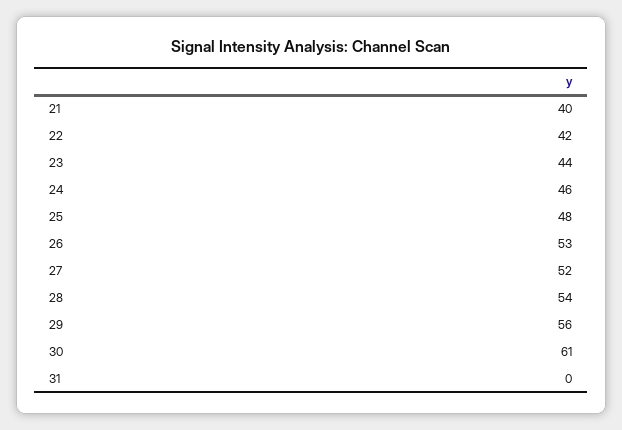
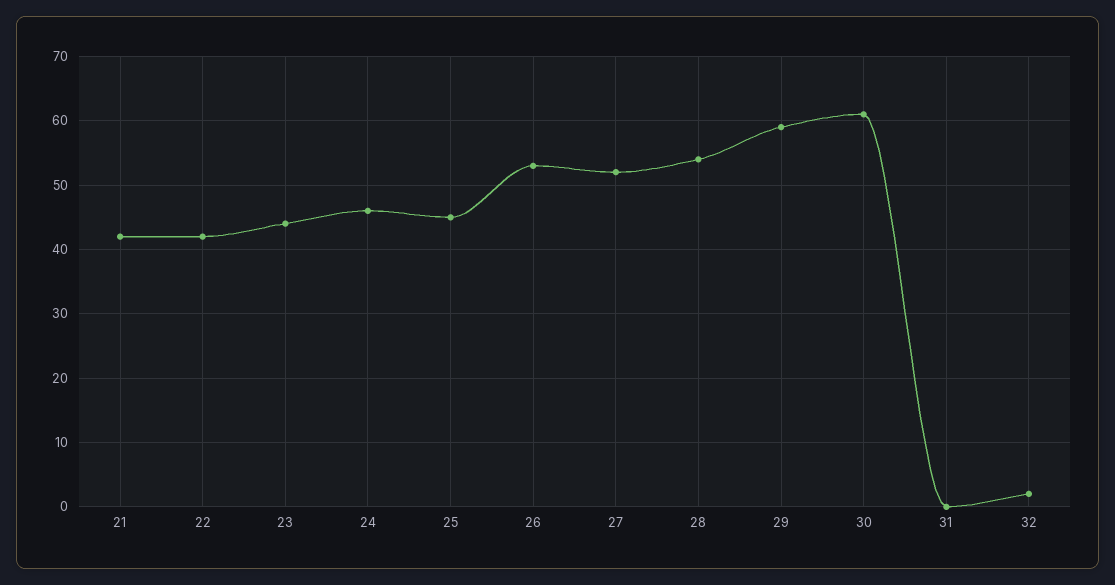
  {
-   "21": 40,
+   "21": 42,
    "22": 42,
    "23": 44,
    "24": 46,
-   "25": 48,
+   "25": 45,
    "26": 53,
    "27": 52,
    "28": 54,
-   "29": 56,
+   "29": 59,
    "30": 61,
-   "31": 0
+   "31": 0,
+   "32": 2
  }

